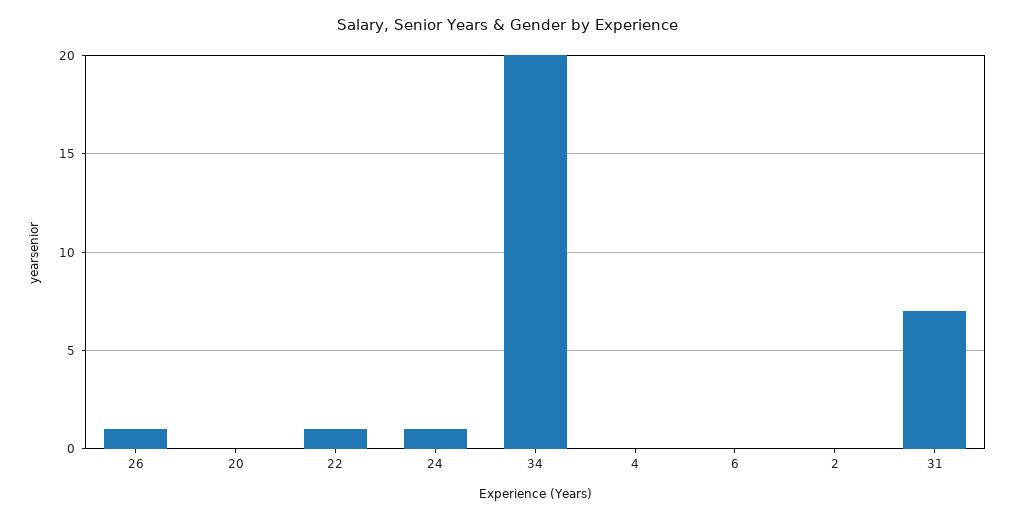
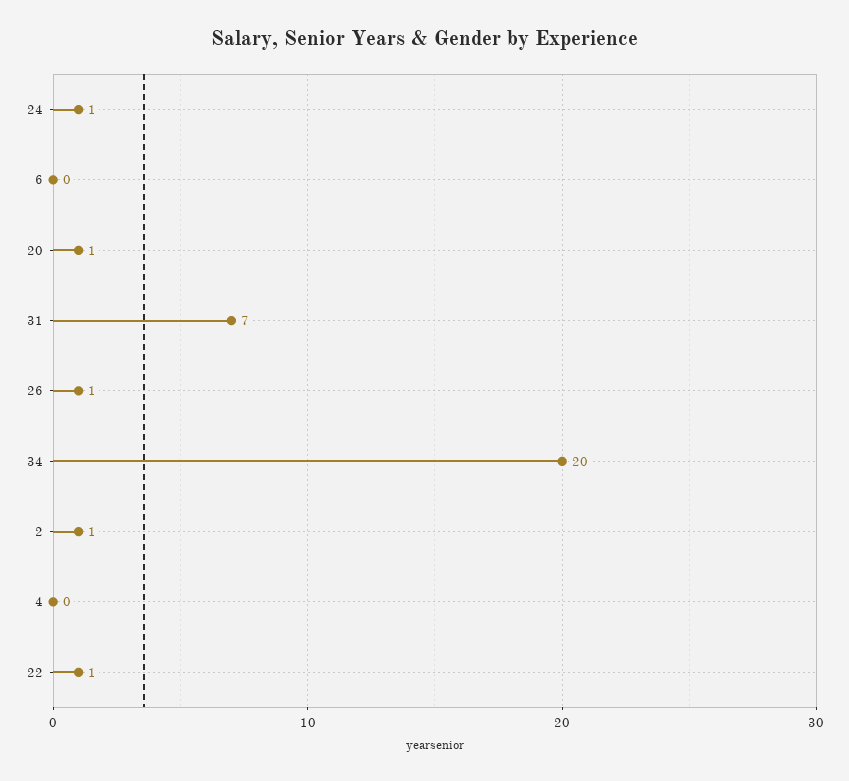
  {
    "26": 1,
-   "20": 0,
+   "20": 1,
    "22": 1,
    "24": 1,
    "34": 20,
    "4": 0,
    "6": 0,
-   "2": 0,
+   "2": 1,
    "31": 7
  }

